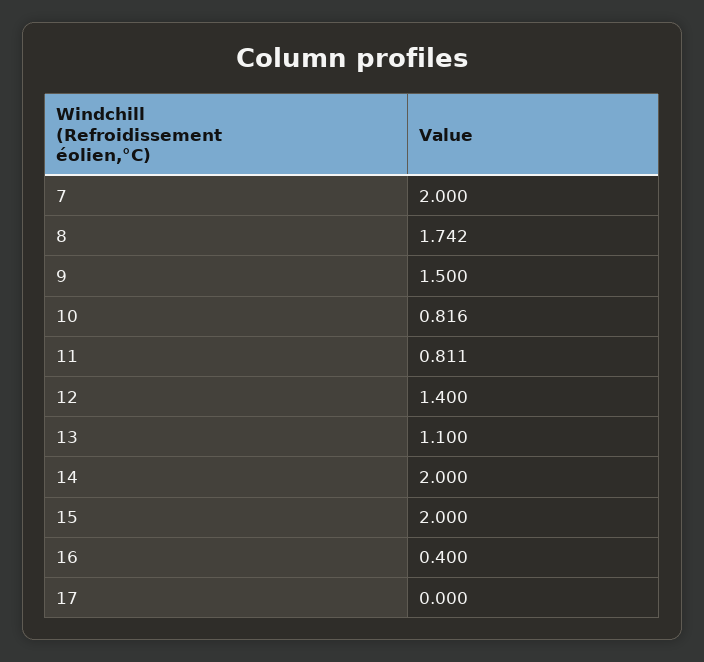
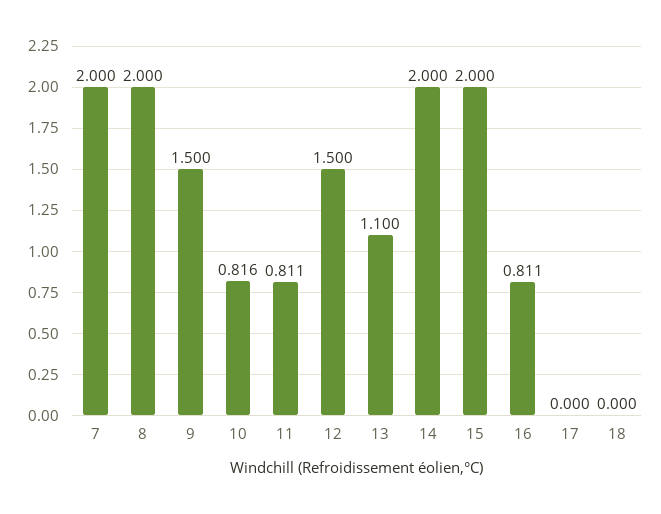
  {
    "7": 2,
-   "8": 1.742,
+   "8": 2,
    "9": 1.5,
    "10": 0.816,
    "11": 0.811,
-   "12": 1.4,
+   "12": 1.5,
    "13": 1.1,
    "14": 2,
    "15": 2,
-   "16": 0.4,
+   "16": 0.811,
-   "17": 0
+   "17": 0,
+   "18": 0
  }

